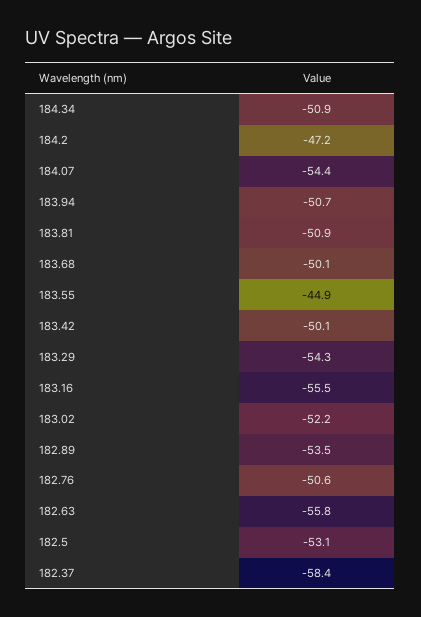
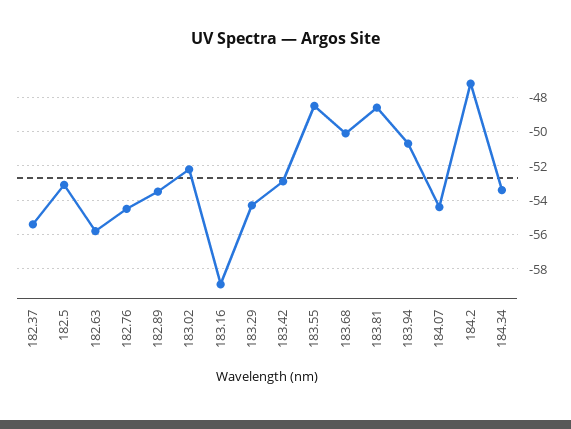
  {
-   "184.34": -50.9,
+   "184.34": -53.5,
    "184.2": -47.2,
    "184.07": -54.4,
    "183.94": -50.7,
-   "183.81": -50.9,
+   "183.81": -48.5,
    "183.68": -50.1,
-   "183.55": -44.9,
+   "183.55": -48.5,
-   "183.42": -50.1,
+   "183.42": -53,
    "183.29": -54.3,
-   "183.16": -55.5,
+   "183.16": -59,
    "183.02": -52.2,
    "182.89": -53.5,
-   "182.76": -50.6,
+   "182.76": -54.5,
    "182.63": -55.8,
    "182.5": -53.1,
-   "182.37": -58.4
+   "182.37": -55.5
  }

